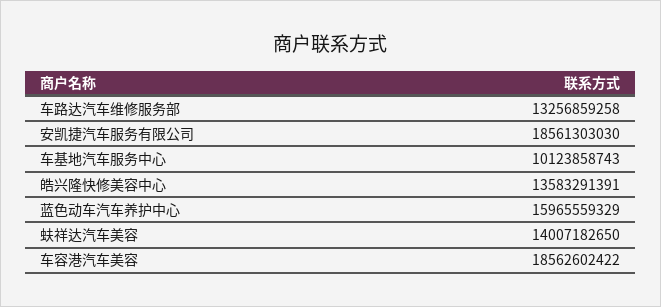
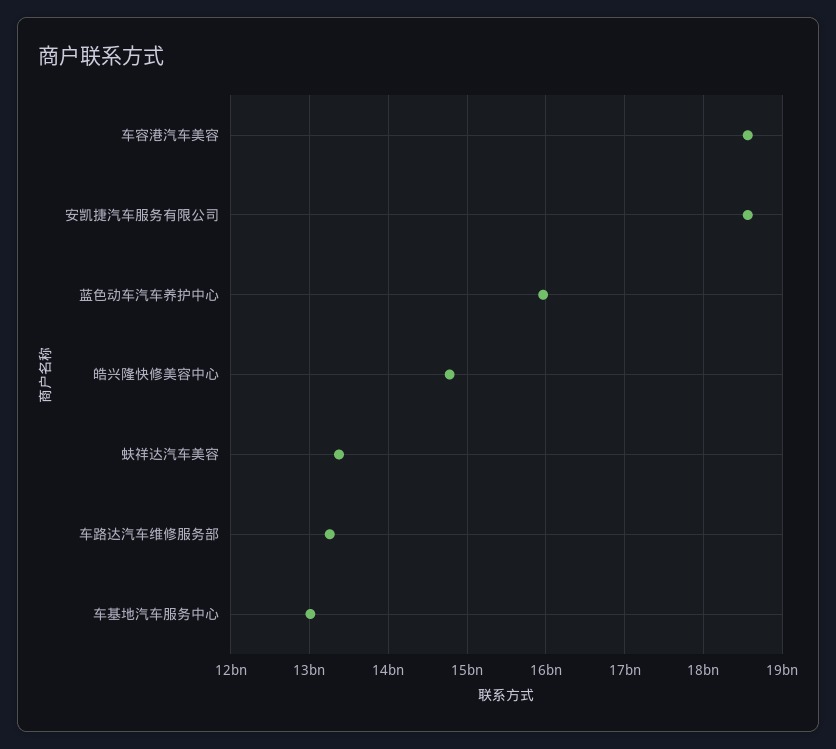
  {
    "车路达汽车维修服务部": 13256859258,
    "安凯捷汽车服务有限公司": 18561303030,
-   "车基地汽车服务中心": 10123858743,
+   "车基地汽车服务中心": 13000000000,
-   "皓兴隆快修美容中心": 13583291391,
+   "皓兴隆快修美容中心": 14800000000,
    "蓝色动车汽车养护中心": 15965559329,
-   "蚨祥达汽车美容": 14007182650,
+   "蚨祥达汽车美容": 13400000000,
    "车容港汽车美容": 18562602422
  }

